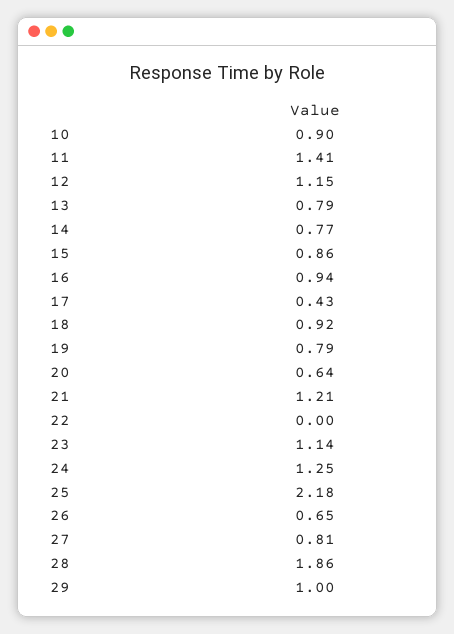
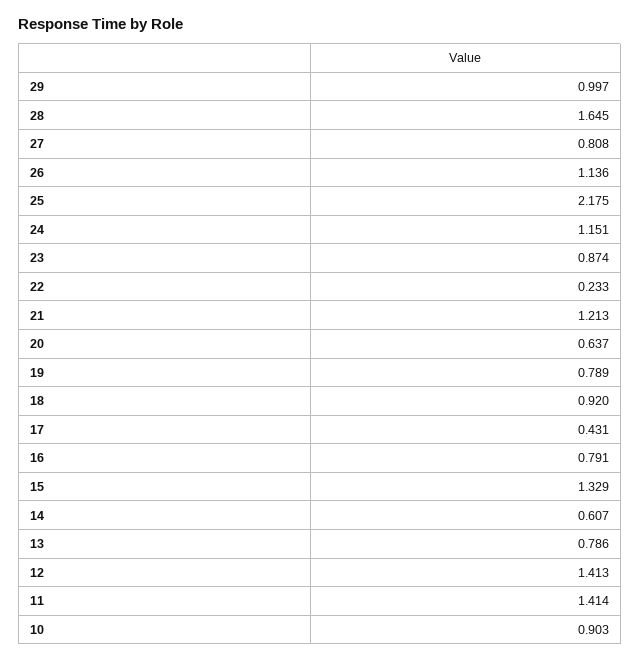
  {
    "10": 0.903,
    "11": 1.414,
-   "12": 1.15,
+   "12": 1.413,
    "13": 0.786,
-   "14": 0.77,
+   "14": 0.607,
-   "15": 0.86,
+   "15": 1.329,
-   "16": 0.94,
+   "16": 0.791,
    "17": 0.431,
    "18": 0.92,
    "19": 0.789,
    "20": 0.637,
    "21": 1.213,
-   "22": 0,
+   "22": 0.233,
-   "23": 1.14,
+   "23": 0.874,
-   "24": 1.25,
+   "24": 1.151,
    "25": 2.175,
-   "26": 0.65,
+   "26": 1.136,
    "27": 0.808,
-   "28": 1.86,
+   "28": 1.645,
    "29": 0.997
  }

